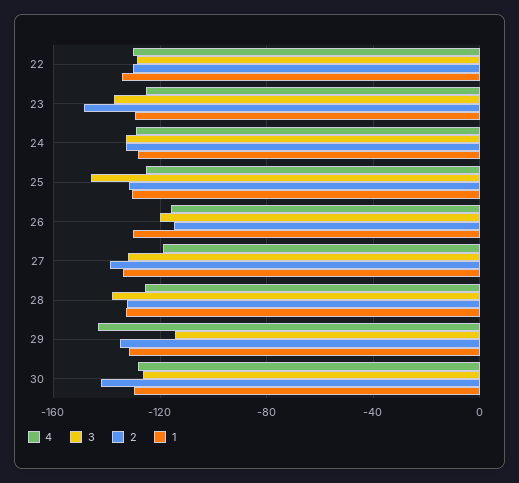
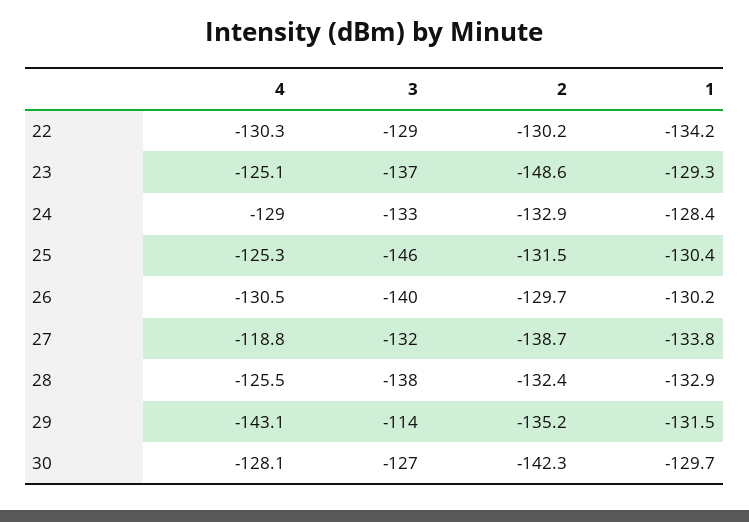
  {
    "4": {
      "22": -130.3,
      "23": -125.1,
      "24": -129,
      "25": -125.3,
-     "26": -115,
+     "26": -130.5,
      "27": -118.8,
      "28": -125.5,
      "29": -143.1,
      "30": -128.1
    },
    "3": {
      "22": -129,
      "23": -137,
      "24": -133,
      "25": -146,
-     "26": -120,
+     "26": -140,
      "27": -132,
      "28": -138,
      "29": -114,
      "30": -127
    },
    "2": {
      "22": -130.2,
      "23": -148.6,
      "24": -132.9,
      "25": -131.5,
-     "26": -115,
+     "26": -129.7,
      "27": -138.7,
      "28": -132.4,
      "29": -135.2,
      "30": -142.3
    },
    "1": {
      "22": -134.2,
      "23": -129.3,
      "24": -128.4,
      "25": -130.4,
      "26": -130.2,
      "27": -133.8,
      "28": -132.9,
      "29": -131.5,
      "30": -129.7
    }
  }

